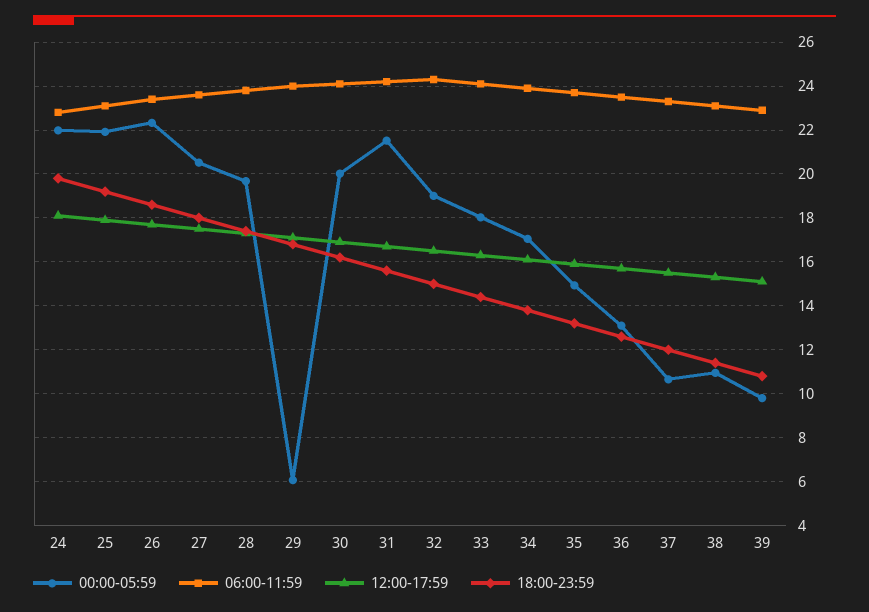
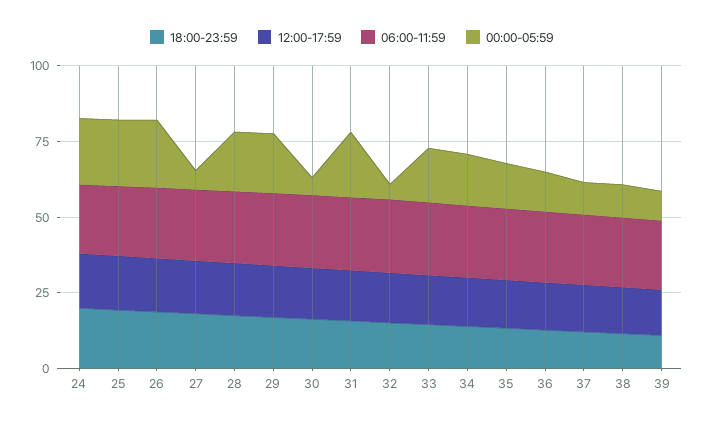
  {
    "00:00-05:59": {
      "24": 22,
      "25": 22,
      "26": 22.5,
-     "27": 20.5,
+     "27": 5,
      "28": 19.5,
-     "29": 6,
+     "29": 20,
-     "30": 20,
+     "30": 5,
      "31": 21.5,
-     "32": 19,
+     "32": 5,
      "33": 18,
      "34": 17,
      "35": 15,
      "36": 13,
      "37": 10.5,
      "38": 11,
      "39": 10
    },
    "06:00-11:59": {
      "24": 23,
      "25": 23,
      "26": 23.5,
      "27": 23.5,
      "28": 24,
      "29": 24,
      "30": 24,
      "31": 24,
      "32": 24.5,
      "33": 24,
      "34": 24,
      "35": 23.5,
      "36": 23.5,
      "37": 23.5,
      "38": 23,
      "39": 23
    },
    "12:00-17:59": {
      "24": 18,
      "25": 18,
      "26": 17.5,
      "27": 17.5,
      "28": 17.5,
      "29": 17,
      "30": 17,
      "31": 16.5,
      "32": 16.5,
      "33": 16.5,
      "34": 16,
      "35": 16,
      "36": 15.5,
      "37": 15.5,
      "38": 15.5,
      "39": 15
    },
    "18:00-23:59": {
      "24": 20,
      "25": 19,
      "26": 18.5,
      "27": 18,
      "28": 17.5,
      "29": 17,
      "30": 16,
      "31": 15.5,
      "32": 15,
      "33": 14.5,
      "34": 14,
      "35": 13,
      "36": 12.5,
      "37": 12,
      "38": 11.5,
      "39": 11
    }
  }

